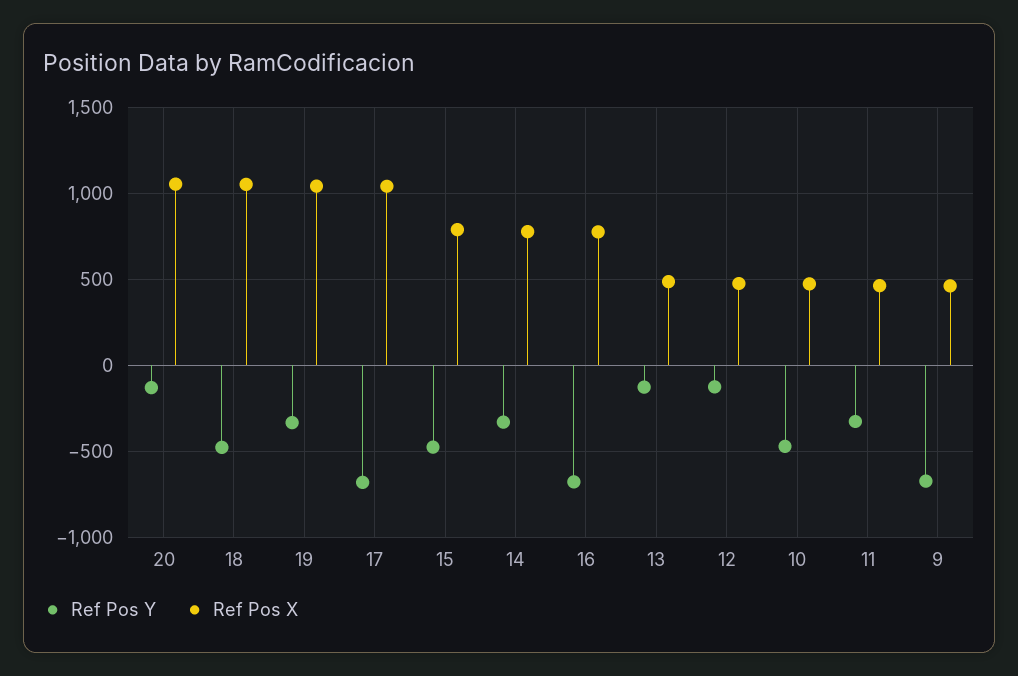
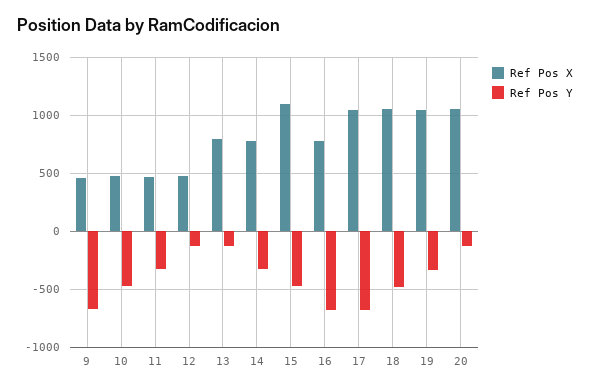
  {
    "Ref Pos Y": {
      "20": -150,
      "18": -500,
      "19": -350,
      "17": -700,
      "15": -500,
      "14": -350,
      "16": -700,
      "13": -150,
      "12": -100,
      "10": -450,
      "11": -350,
      "9": -650
    },
    "Ref Pos X": {
      "20": 1050,
      "18": 1050,
      "19": 1050,
      "17": 1050,
-     "15": 800,
+     "15": 1100,
      "14": 800,
      "16": 800,
-     "13": 500,
+     "13": 800,
      "12": 500,
      "10": 500,
      "11": 450,
      "9": 450
    }
  }

